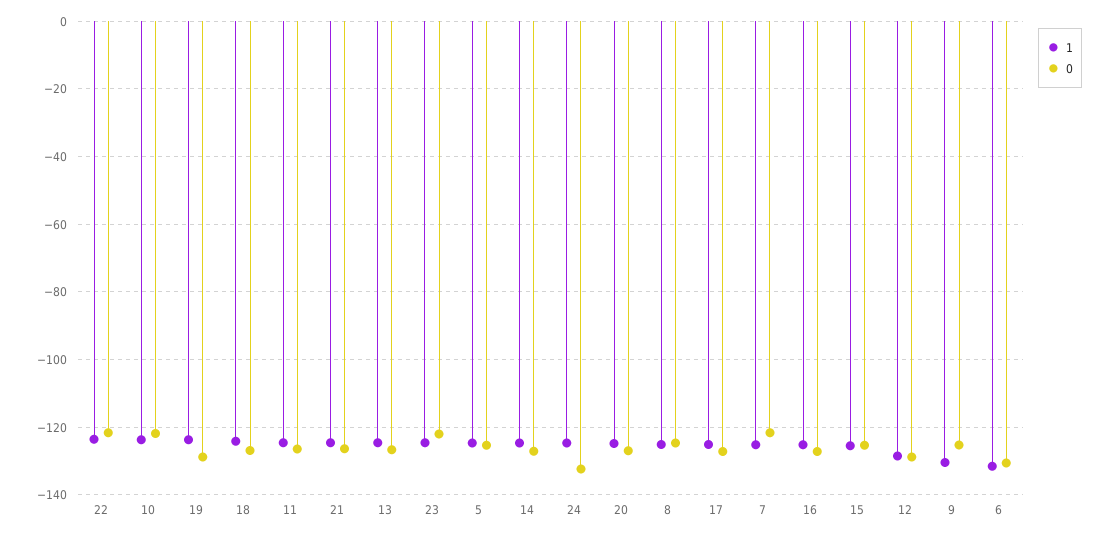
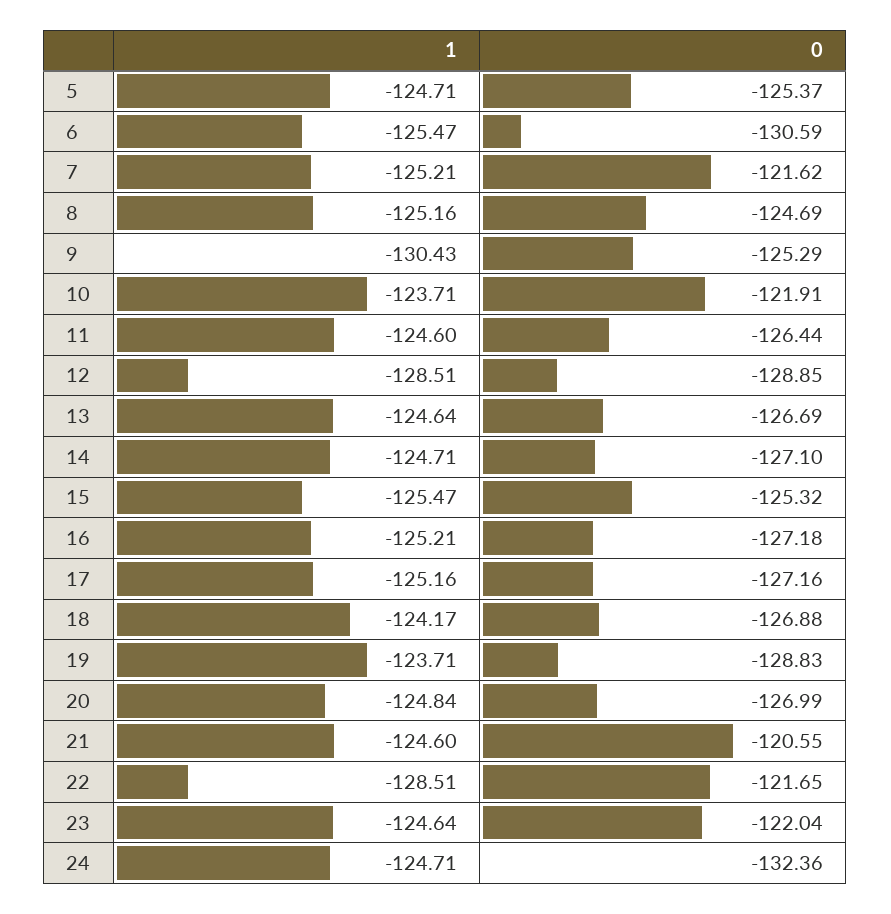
  {
    "1": {
-     "22": -124,
+     "22": -128.51,
      "10": -123.71,
      "19": -123.71,
      "18": -124.17,
      "11": -124.6,
      "21": -124.6,
      "13": -124.64,
      "23": -124.64,
      "5": -124.71,
      "14": -124.71,
      "24": -124.71,
      "20": -124.84,
      "8": -125.16,
      "17": -125.16,
      "7": -125.21,
      "16": -125.21,
      "15": -125.47,
      "12": -128.51,
      "9": -130.43,
-     "6": -132
+     "6": -125.47
    },
    "0": {
      "22": -121.65,
      "10": -121.91,
      "19": -128.83,
      "18": -126.88,
      "11": -126.44,
-     "21": -126,
+     "21": -120.55,
      "13": -126.69,
      "23": -122.04,
      "5": -125.37,
      "14": -127.1,
      "24": -132.36,
      "20": -126.99,
      "8": -124.69,
      "17": -127.16,
      "7": -121.62,
      "16": -127.18,
      "15": -125.32,
      "12": -128.85,
      "9": -125.29,
      "6": -130.59
    }
  }

